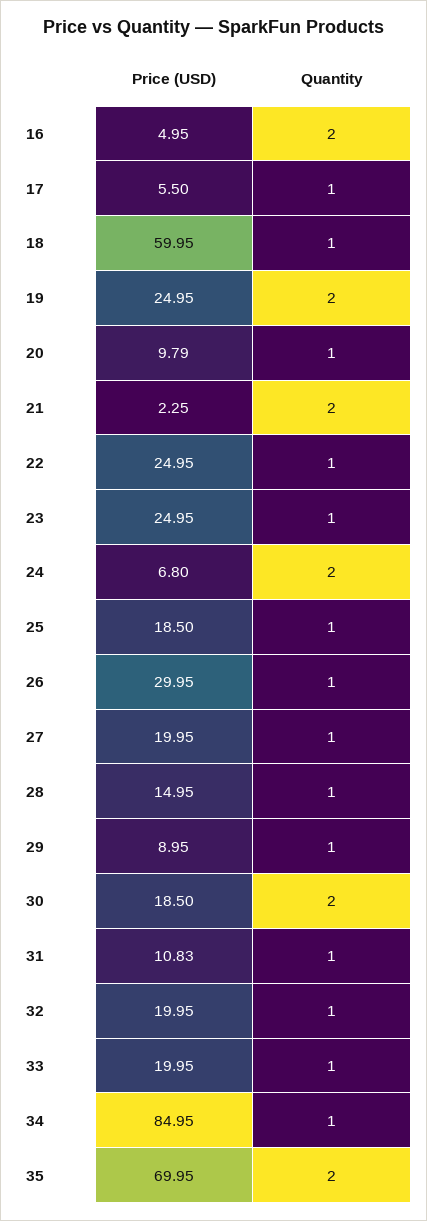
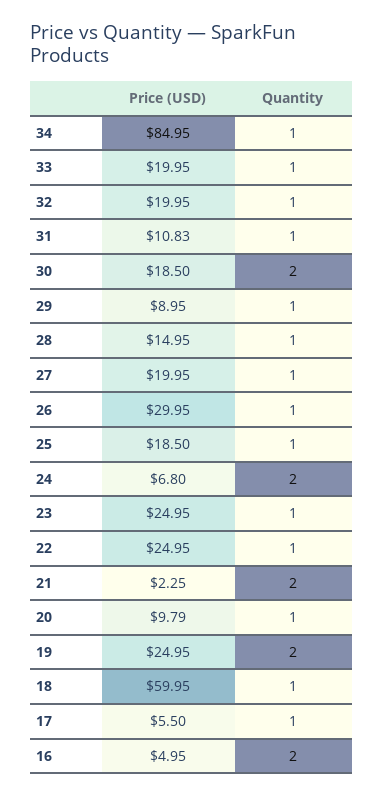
  {
    "Price (USD)": {
      "16": 4.95,
      "17": 5.5,
      "18": 59.95,
      "19": 24.95,
      "20": 9.79,
      "21": 2.25,
      "22": 24.95,
      "23": 24.95,
      "24": 6.8,
      "25": 18.5,
      "26": 29.95,
      "27": 19.95,
      "28": 14.95,
      "29": 8.95,
      "30": 18.5,
      "31": 10.83,
      "32": 19.95,
      "33": 19.95,
-     "34": 84.95,
+     "34": 84.95
-     "35": 69.95
    },
    "Quantity": {
      "16": 2,
      "17": 1,
      "18": 1,
      "19": 2,
      "20": 1,
      "21": 2,
      "22": 1,
      "23": 1,
      "24": 2,
      "25": 1,
      "26": 1,
      "27": 1,
      "28": 1,
      "29": 1,
      "30": 2,
      "31": 1,
      "32": 1,
      "33": 1,
-     "34": 1,
+     "34": 1
-     "35": 2
    }
  }

